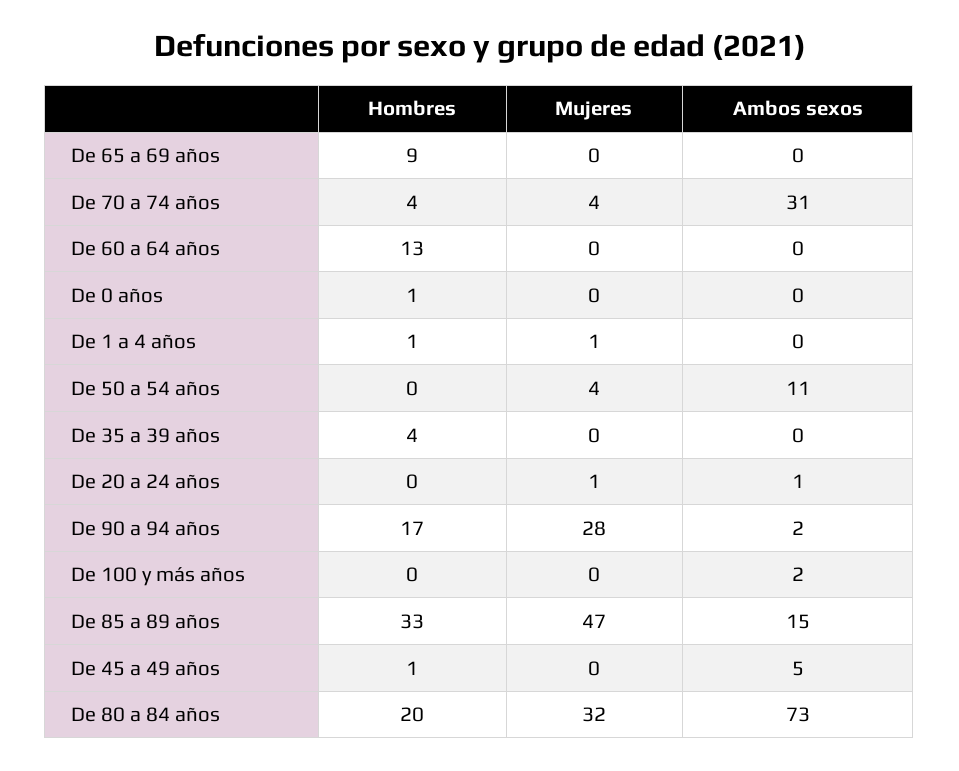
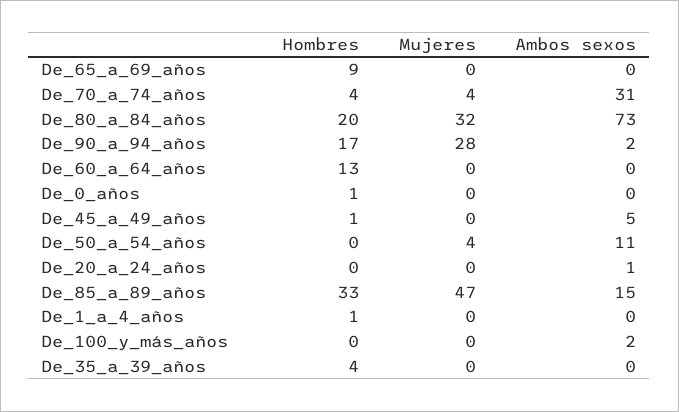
  {
    "Hombres": {
      "De 65 a 69 años": 9,
      "De 70 a 74 años": 4,
      "De 60 a 64 años": 13,
      "De 0 años": 1,
      "De 1 a 4 años": 1,
      "De 50 a 54 años": 0,
      "De 35 a 39 años": 4,
      "De 20 a 24 años": 0,
      "De 90 a 94 años": 17,
      "De 100 y más años": 0,
      "De 85 a 89 años": 33,
      "De 45 a 49 años": 1,
      "De 80 a 84 años": 20
    },
    "Mujeres": {
      "De 65 a 69 años": 0,
      "De 70 a 74 años": 4,
      "De 60 a 64 años": 0,
      "De 0 años": 0,
-     "De 1 a 4 años": 1,
+     "De 1 a 4 años": 0,
      "De 50 a 54 años": 4,
      "De 35 a 39 años": 0,
-     "De 20 a 24 años": 1,
+     "De 20 a 24 años": 0,
      "De 90 a 94 años": 28,
      "De 100 y más años": 0,
      "De 85 a 89 años": 47,
      "De 45 a 49 años": 0,
      "De 80 a 84 años": 32
    },
    "Ambos sexos": {
      "De 65 a 69 años": 0,
      "De 70 a 74 años": 31,
      "De 60 a 64 años": 0,
      "De 0 años": 0,
      "De 1 a 4 años": 0,
      "De 50 a 54 años": 11,
      "De 35 a 39 años": 0,
      "De 20 a 24 años": 1,
      "De 90 a 94 años": 2,
      "De 100 y más años": 2,
      "De 85 a 89 años": 15,
      "De 45 a 49 años": 5,
      "De 80 a 84 años": 73
    }
  }

